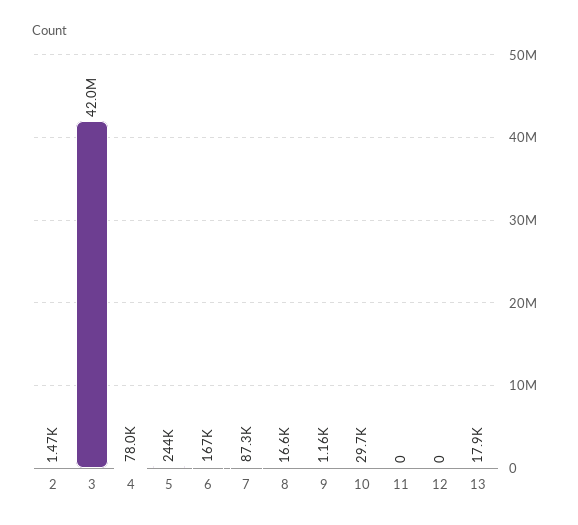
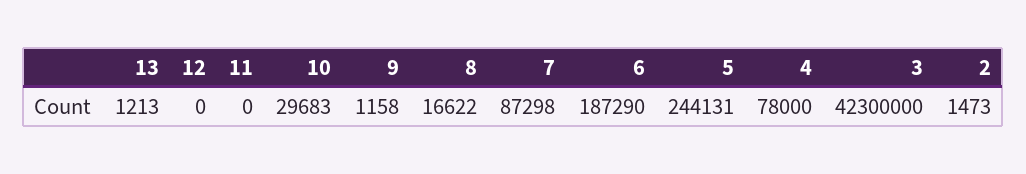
  {
    "2": 1473,
-   "3": 42000000,
+   "3": 42300000,
    "4": 78000,
    "5": 244131,
-   "6": 167000,
+   "6": 187290,
    "7": 87298,
    "8": 16622,
    "9": 1158,
    "10": 29683,
    "11": 0,
    "12": 0,
-   "13": 17900
+   "13": 1213
  }

